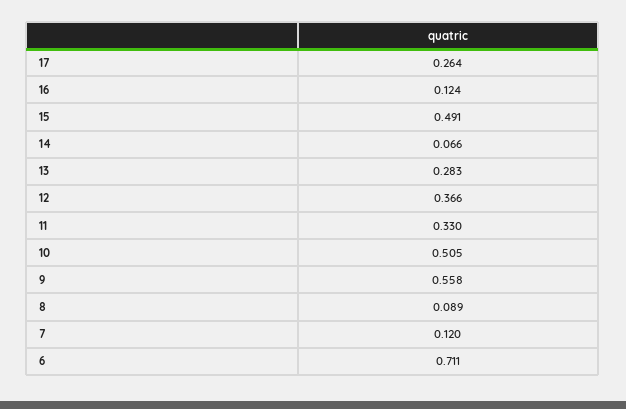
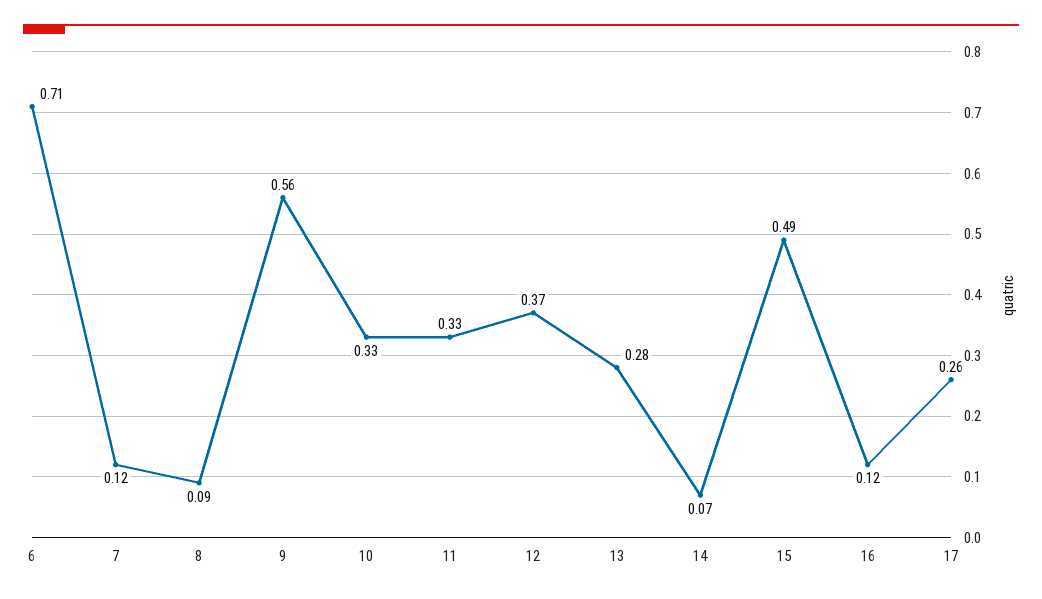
  {
    "17": 0.264,
    "16": 0.124,
    "15": 0.491,
    "14": 0.066,
    "13": 0.283,
    "12": 0.366,
    "11": 0.33,
-   "10": 0.505,
+   "10": 0.33,
    "9": 0.558,
    "8": 0.089,
    "7": 0.12,
    "6": 0.711
  }

